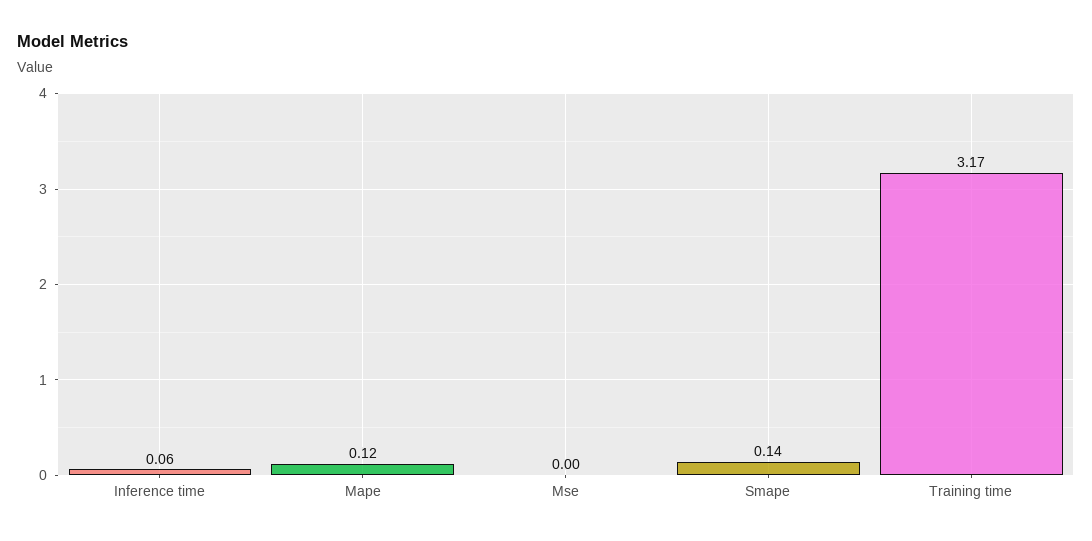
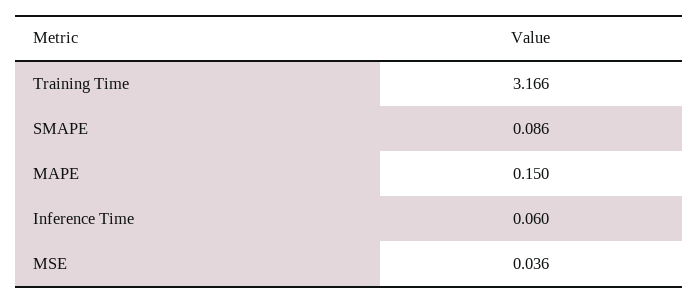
  {
    "Inference time": 0.06,
-   "Mape": 0.12,
+   "Mape": 0.15,
-   "Mse": 0,
+   "Mse": 0.036,
-   "Smape": 0.14,
+   "Smape": 0.086,
    "Training time": 3.166
  }

